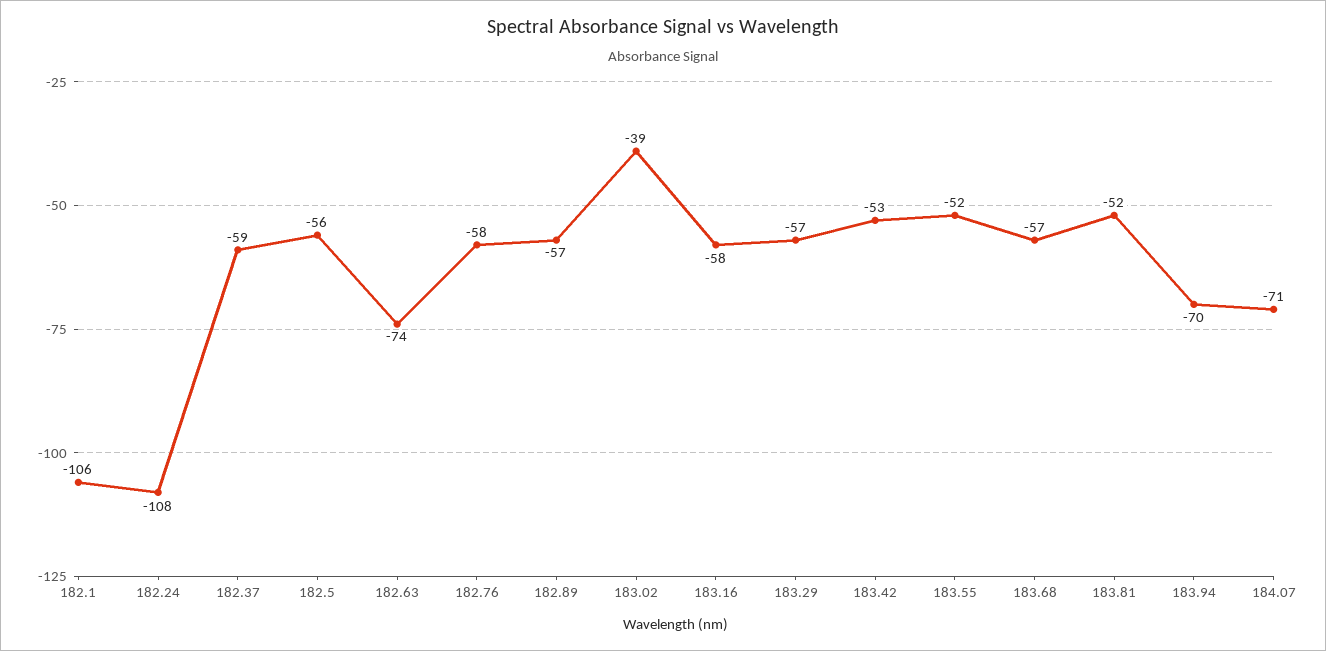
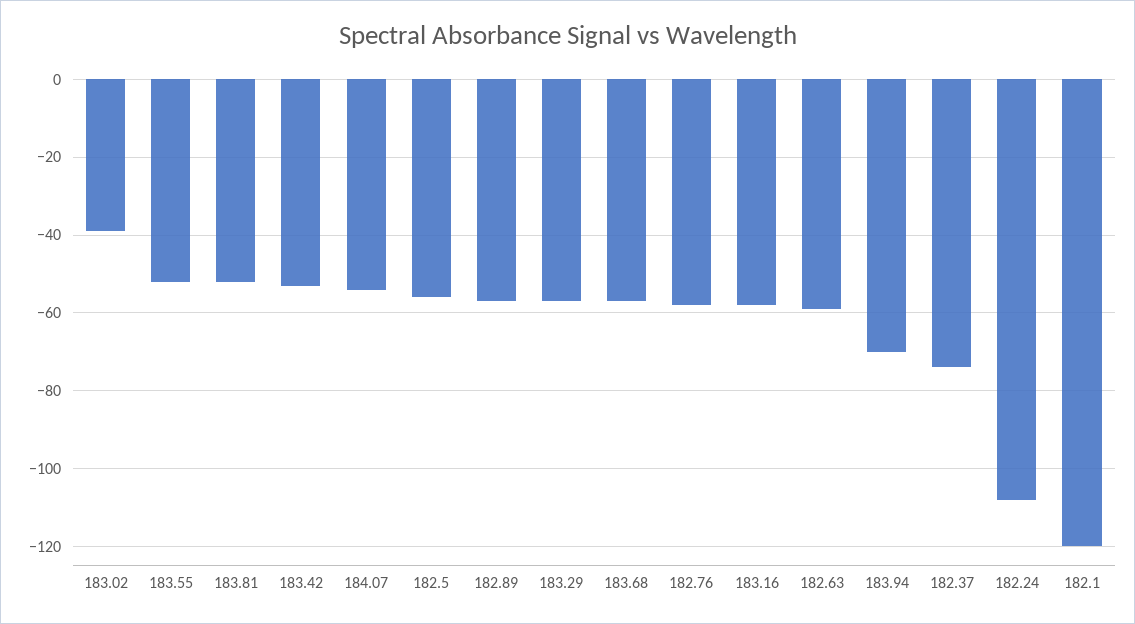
  {
-   "182.1": -106,
+   "182.1": -120,
    "182.24": -108,
-   "182.37": -59,
+   "182.37": -75,
    "182.5": -56,
-   "182.63": -74,
+   "182.63": -60,
    "182.76": -58,
    "182.89": -57,
    "183.02": -39,
    "183.16": -58,
    "183.29": -57,
    "183.42": -53,
    "183.55": -52,
    "183.68": -57,
    "183.81": -52,
    "183.94": -70,
-   "184.07": -71
+   "184.07": -55
  }

